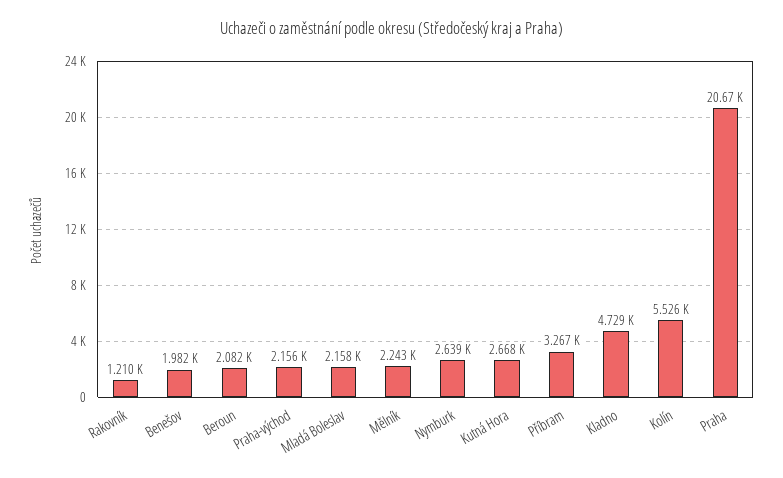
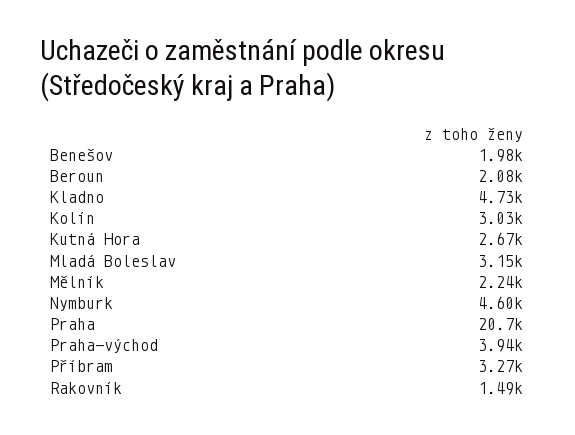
  {
-   "Rakovník": 1210,
+   "Rakovník": 1490,
    "Benešov": 1982,
    "Beroun": 2082,
-   "Praha-východ": 2156,
+   "Praha-východ": 3940,
-   "Mladá Boleslav": 2158,
+   "Mladá Boleslav": 3150,
    "Mělník": 2243,
-   "Nymburk": 2639,
+   "Nymburk": 4600,
    "Kutná Hora": 2668,
    "Příbram": 3267,
    "Kladno": 4729,
-   "Kolín": 5526,
+   "Kolín": 3030,
    "Praha": 20670
  }

